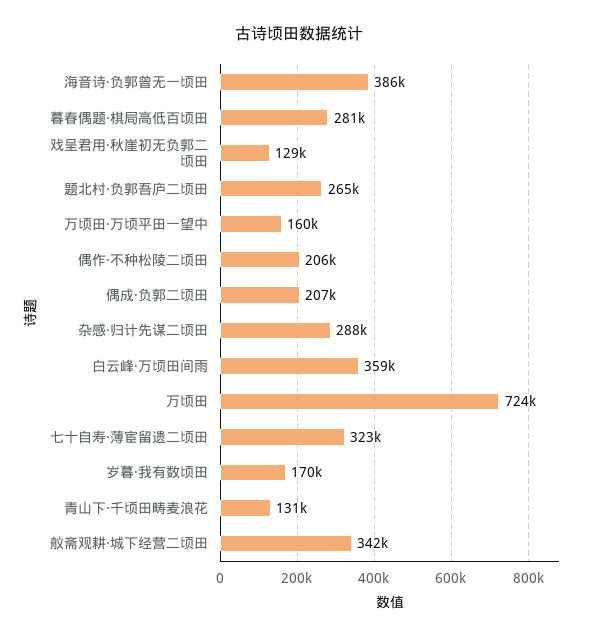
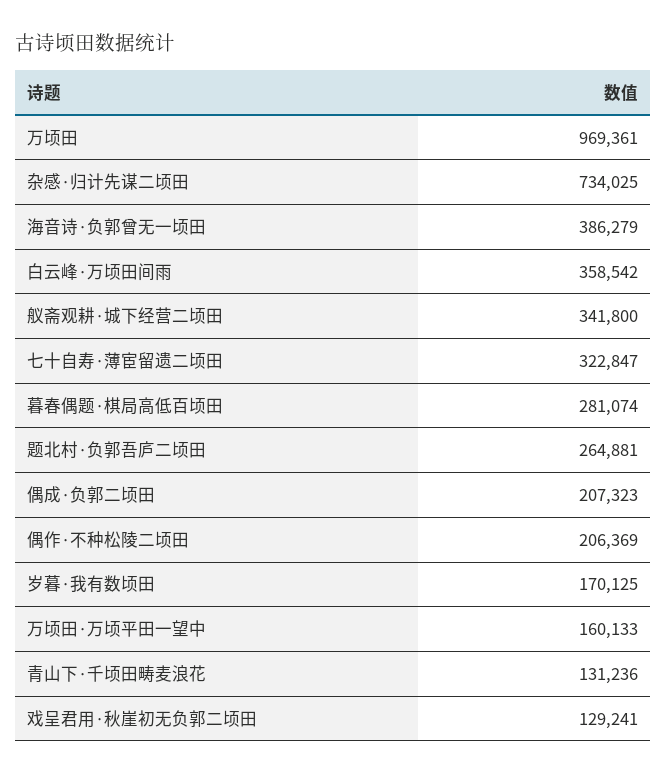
  {
    "海音诗·负郭曾无一顷田": 386279,
    "暮春偶题·棋局高低百顷田": 281074,
    "戏呈君用·秋崖初无负郭二顷田": 129241,
    "题北村·负郭吾庐二顷田": 264881,
    "万顷田·万顷平田一望中": 160133,
    "偶作·不种松陵二顷田": 206369,
    "偶成·负郭二顷田": 207323,
-   "杂感·归计先谋二顷田": 288000,
+   "杂感·归计先谋二顷田": 734025,
    "白云峰·万顷田间雨": 358542,
-   "万顷田": 724000,
+   "万顷田": 969361,
    "七十自寿·薄宦留遗二顷田": 322847,
    "岁暮·我有数顷田": 170125,
    "青山下·千顷田畴麦浪花": 131236,
    "舣斋观耕·城下经营二顷田": 341800
  }

